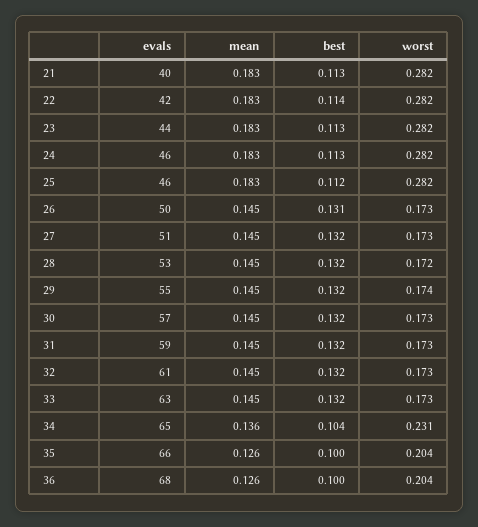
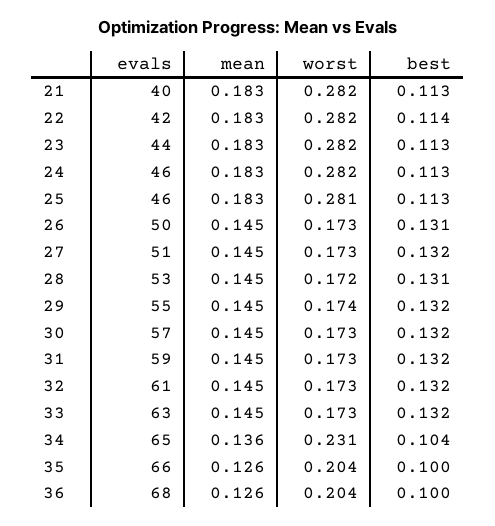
  {
    "evals": {
      "21": 40,
      "22": 42,
      "23": 44,
      "24": 46,
      "25": 46,
      "26": 50,
      "27": 51,
      "28": 53,
      "29": 55,
      "30": 57,
      "31": 59,
      "32": 61,
      "33": 63,
      "34": 65,
      "35": 66,
      "36": 68
    },
    "mean": {
      "21": 0.183,
      "22": 0.183,
      "23": 0.183,
      "24": 0.183,
      "25": 0.183,
      "26": 0.145,
      "27": 0.145,
      "28": 0.145,
      "29": 0.145,
      "30": 0.145,
      "31": 0.145,
      "32": 0.145,
      "33": 0.145,
      "34": 0.136,
      "35": 0.126,
      "36": 0.126
    },
    "best": {
      "21": 0.113,
      "22": 0.114,
      "23": 0.113,
      "24": 0.113,
-     "25": 0.112,
+     "25": 0.113,
      "26": 0.131,
      "27": 0.132,
-     "28": 0.132,
+     "28": 0.131,
      "29": 0.132,
      "30": 0.132,
      "31": 0.132,
      "32": 0.132,
      "33": 0.132,
      "34": 0.104,
      "35": 0.1,
      "36": 0.1
    },
    "worst": {
      "21": 0.282,
      "22": 0.282,
      "23": 0.282,
      "24": 0.282,
-     "25": 0.282,
+     "25": 0.281,
      "26": 0.173,
      "27": 0.173,
      "28": 0.172,
      "29": 0.174,
      "30": 0.173,
      "31": 0.173,
      "32": 0.173,
      "33": 0.173,
      "34": 0.231,
      "35": 0.204,
      "36": 0.204
    }
  }

